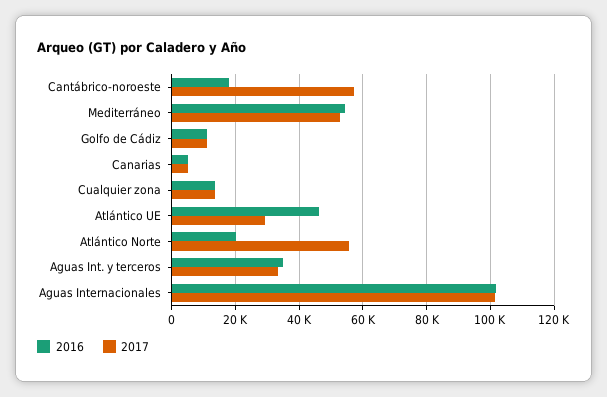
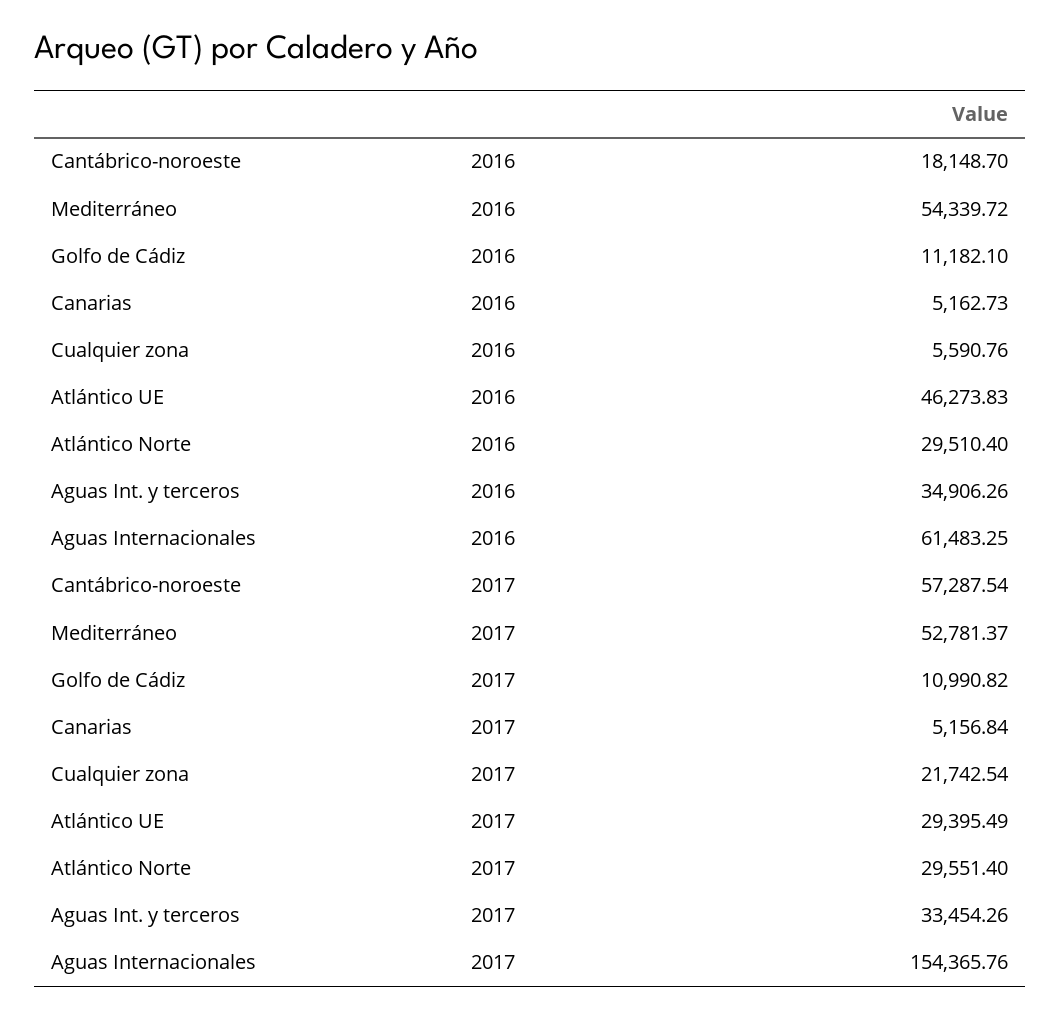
  {
    "2016": {
      "Cantábrico-noroeste": 18148.7,
      "Mediterráneo": 54339.72,
      "Golfo de Cádiz": 11182.1,
      "Canarias": 5162.73,
-     "Cualquier zona": 14000,
+     "Cualquier zona": 5590.76,
      "Atlántico UE": 46273.83,
-     "Atlántico Norte": 20000,
+     "Atlántico Norte": 29510.4,
      "Aguas Int. y terceros": 34906.26,
-     "Aguas Internacionales": 102000
+     "Aguas Internacionales": 61483.25
    },
    "2017": {
      "Cantábrico-noroeste": 57287.54,
      "Mediterráneo": 52781.37,
      "Golfo de Cádiz": 10990.82,
      "Canarias": 5156.84,
-     "Cualquier zona": 14000,
+     "Cualquier zona": 21742.54,
      "Atlántico UE": 29395.49,
-     "Atlántico Norte": 56000,
+     "Atlántico Norte": 29551.4,
      "Aguas Int. y terceros": 33454.26,
-     "Aguas Internacionales": 102000
+     "Aguas Internacionales": 154365.76
    }
  }

